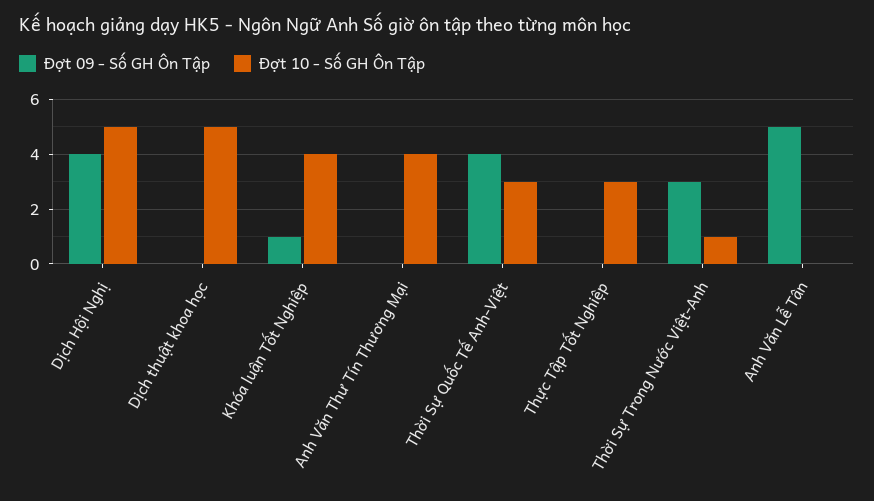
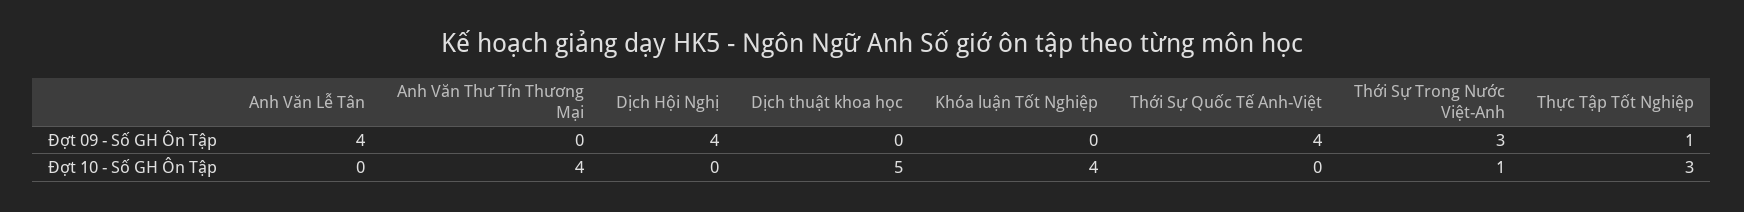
  {
    "Đợt 09 - Số GH Ôn Tập": {
      "Dịch Hội Nghị": 4,
      "Dịch thuật khoa học": 0,
-     "Khóa luận Tốt Nghiệp": 1,
+     "Khóa luận Tốt Nghiệp": 0,
      "Anh Văn Thư Tín Thương Mại": 0,
      "Thời Sự Quốc Tế Anh-Việt": 4,
-     "Thực Tập Tốt Nghiệp": 0,
+     "Thực Tập Tốt Nghiệp": 1,
      "Thời Sự Trong Nước Việt-Anh": 3,
-     "Anh Văn Lễ Tân": 5
+     "Anh Văn Lễ Tân": 4
    },
    "Đợt 10 - Số GH Ôn Tập": {
-     "Dịch Hội Nghị": 5,
+     "Dịch Hội Nghị": 0,
      "Dịch thuật khoa học": 5,
      "Khóa luận Tốt Nghiệp": 4,
      "Anh Văn Thư Tín Thương Mại": 4,
-     "Thời Sự Quốc Tế Anh-Việt": 3,
+     "Thời Sự Quốc Tế Anh-Việt": 0,
      "Thực Tập Tốt Nghiệp": 3,
      "Thời Sự Trong Nước Việt-Anh": 1,
      "Anh Văn Lễ Tân": 0
    }
  }

